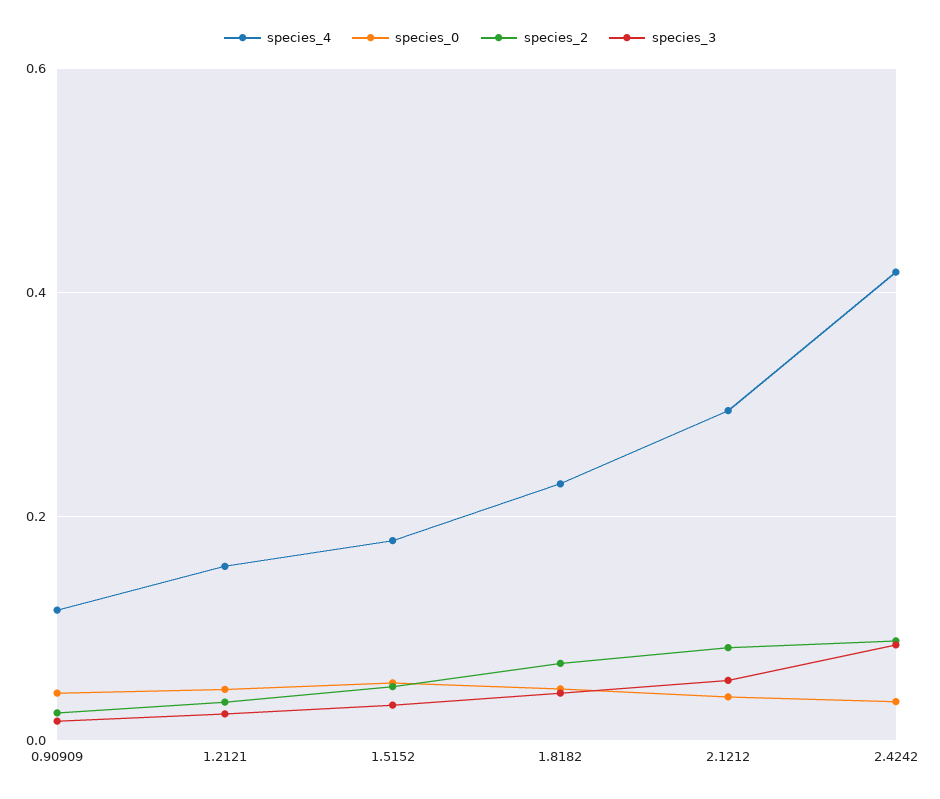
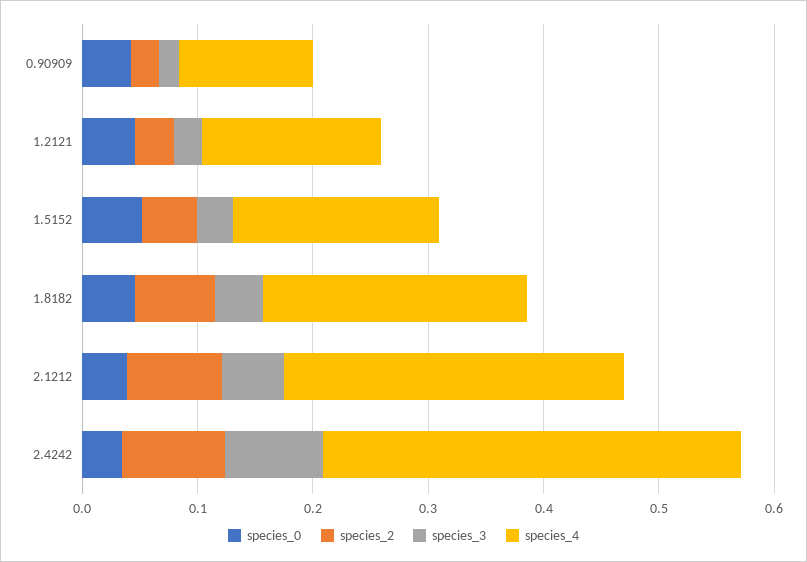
  {
    "species_4": {
      "0.90909": 0.12,
      "1.2121": 0.16,
      "1.5152": 0.18,
      "1.8182": 0.22,
      "2.1212": 0.3,
-     "2.4242": 0.42
+     "2.4242": 0.36
    },
    "species_0": {
      "0.90909": 0.04,
      "1.2121": 0.04,
      "1.5152": 0.06,
      "1.8182": 0.04,
      "2.1212": 0.04,
      "2.4242": 0.04
    },
    "species_2": {
      "0.90909": 0.02,
      "1.2121": 0.04,
      "1.5152": 0.04,
      "1.8182": 0.06,
      "2.1212": 0.08,
      "2.4242": 0.08
    },
    "species_3": {
      "0.90909": 0.02,
      "1.2121": 0.02,
      "1.5152": 0.04,
      "1.8182": 0.04,
      "2.1212": 0.06,
      "2.4242": 0.08
    }
  }

